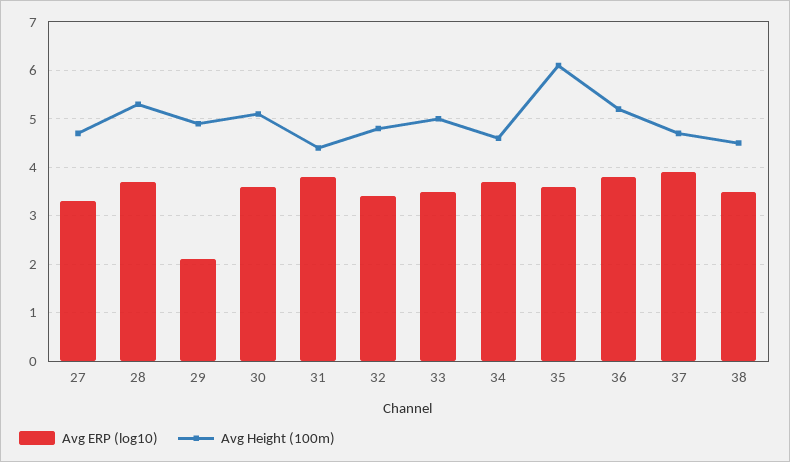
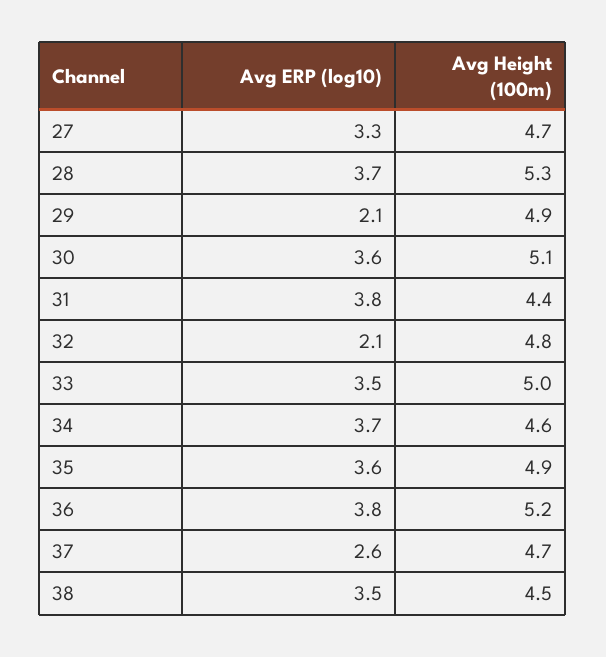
  {
    "Avg ERP (log10)": {
      "27": 3.3,
      "28": 3.7,
      "29": 2.1,
      "30": 3.6,
      "31": 3.8,
-     "32": 3.5,
+     "32": 2.1,
      "33": 3.5,
      "34": 3.7,
      "35": 3.6,
      "36": 3.8,
-     "37": 4,
+     "37": 2.6,
      "38": 3.5
    },
    "Avg Height (100m)": {
      "27": 4.7,
      "28": 5.3,
      "29": 4.9,
      "30": 5.1,
      "31": 4.4,
      "32": 4.8,
      "33": 5,
      "34": 4.6,
-     "35": 6,
+     "35": 4.9,
      "36": 5.2,
      "37": 4.7,
      "38": 4.5
    }
  }

